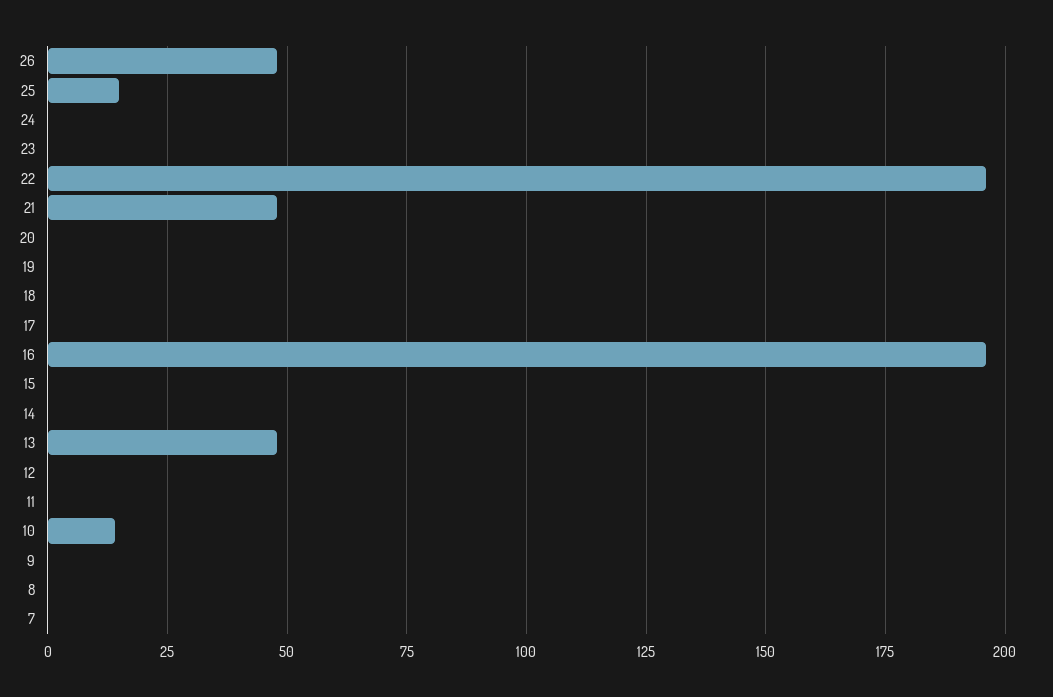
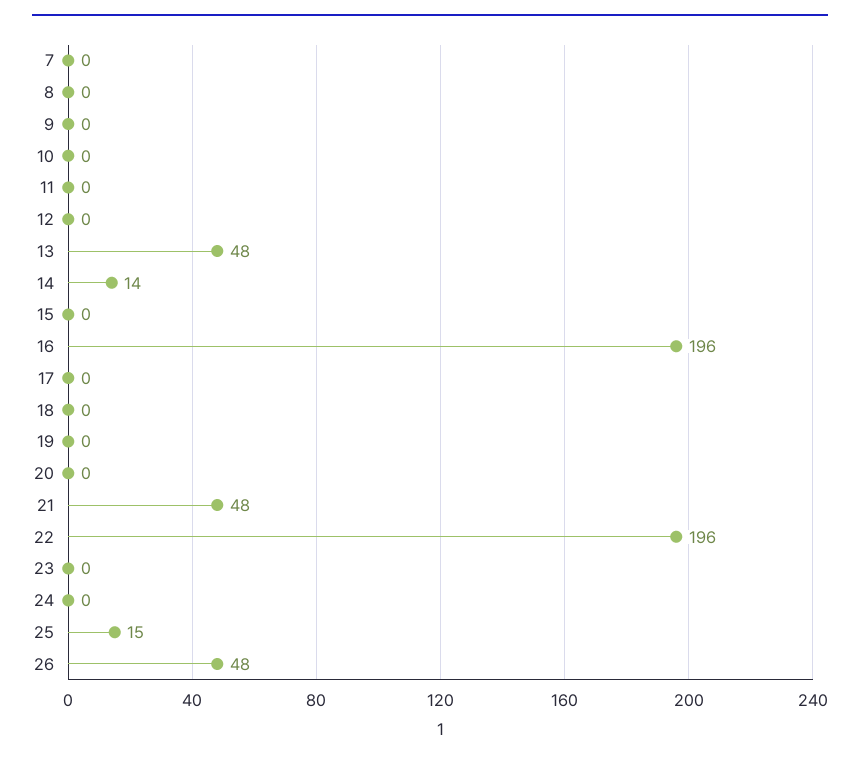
  {
    "26": 48,
    "25": 15,
    "24": 0,
    "23": 0,
    "22": 196,
    "21": 48,
    "20": 0,
    "19": 0,
    "18": 0,
    "17": 0,
    "16": 196,
    "15": 0,
-   "14": 0,
+   "14": 14,
    "13": 48,
    "12": 0,
    "11": 0,
-   "10": 15,
+   "10": 0,
    "9": 0,
    "8": 0,
    "7": 0
  }

